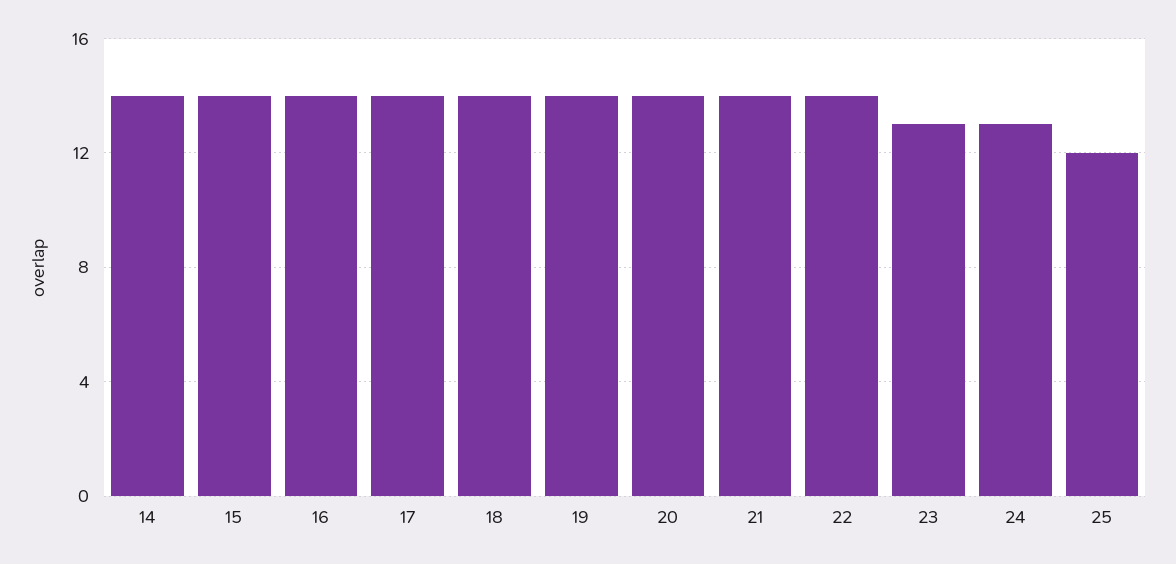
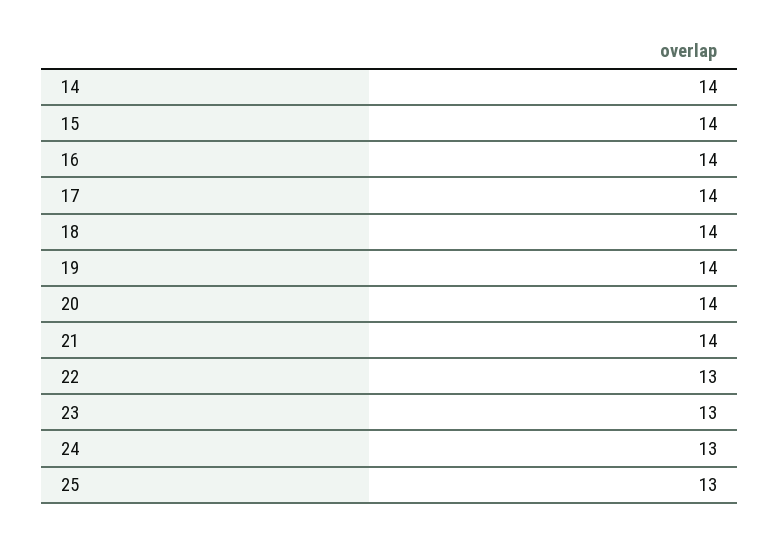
  {
    "14": 14,
    "15": 14,
    "16": 14,
    "17": 14,
    "18": 14,
    "19": 14,
    "20": 14,
    "21": 14,
-   "22": 14,
+   "22": 13,
    "23": 13,
    "24": 13,
-   "25": 12
+   "25": 13
  }

